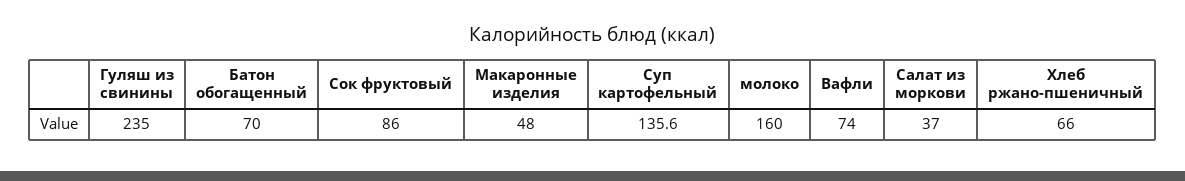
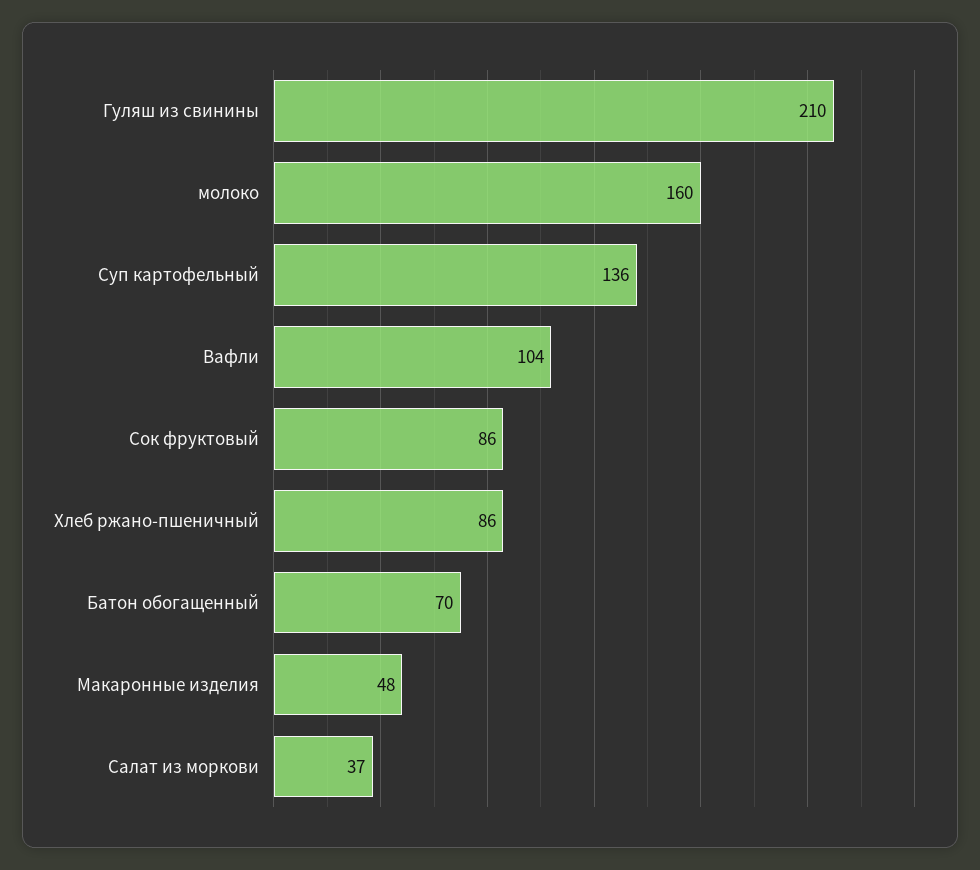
  {
-   "Гуляш из свинины": 235,
+   "Гуляш из свинины": 210,
    "Батон обогащенный": 70,
    "Сок фруктовый": 86,
    "Макаронные изделия": 48,
    "Суп картофельный": 135.6,
    "молоко": 160,
-   "Вафли": 74,
+   "Вафли": 104,
    "Салат из моркови": 37,
-   "Хлеб ржано-пшеничный": 66
+   "Хлеб ржано-пшеничный": 86
  }

